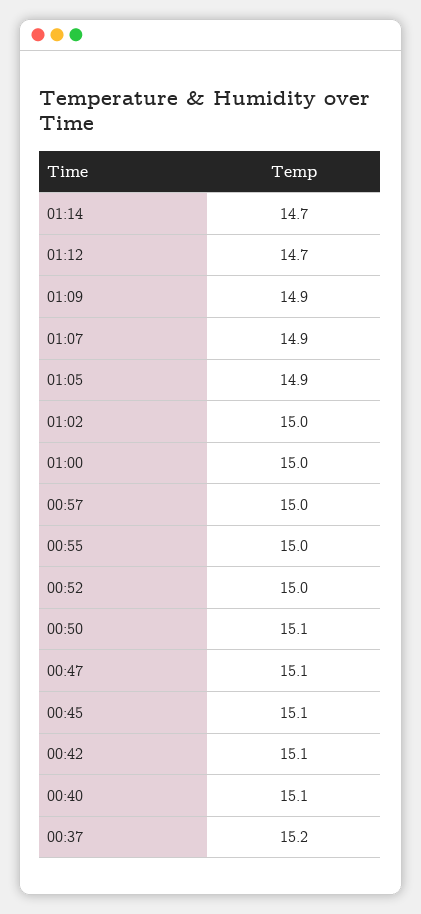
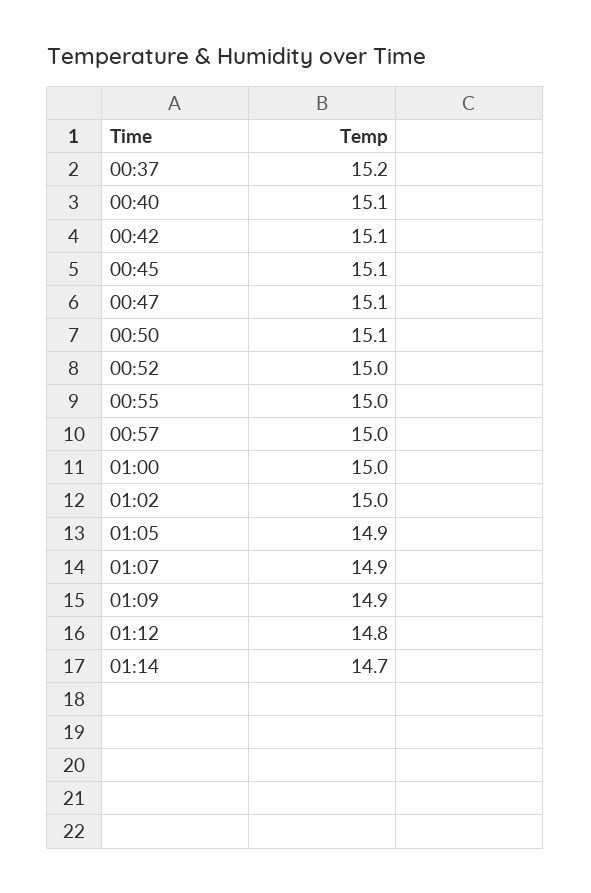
  {
    "01:14": 14.7,
-   "01:12": 14.7,
+   "01:12": 14.8,
    "01:09": 14.9,
    "01:07": 14.9,
    "01:05": 14.9,
    "01:02": 15,
    "01:00": 15,
    "00:57": 15,
    "00:55": 15,
    "00:52": 15,
    "00:50": 15.1,
    "00:47": 15.1,
    "00:45": 15.1,
    "00:42": 15.1,
    "00:40": 15.1,
    "00:37": 15.2
  }

